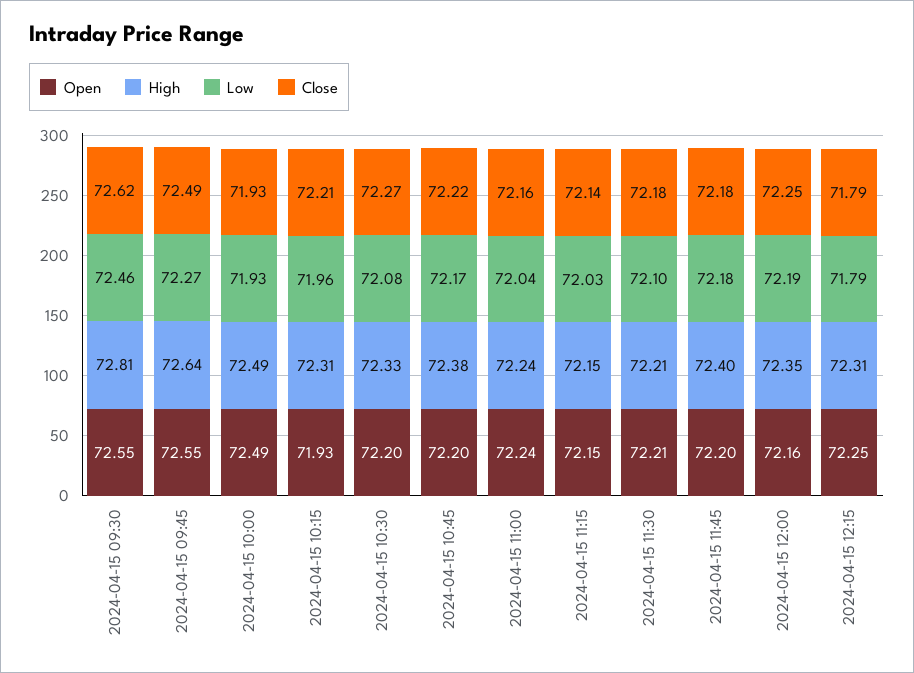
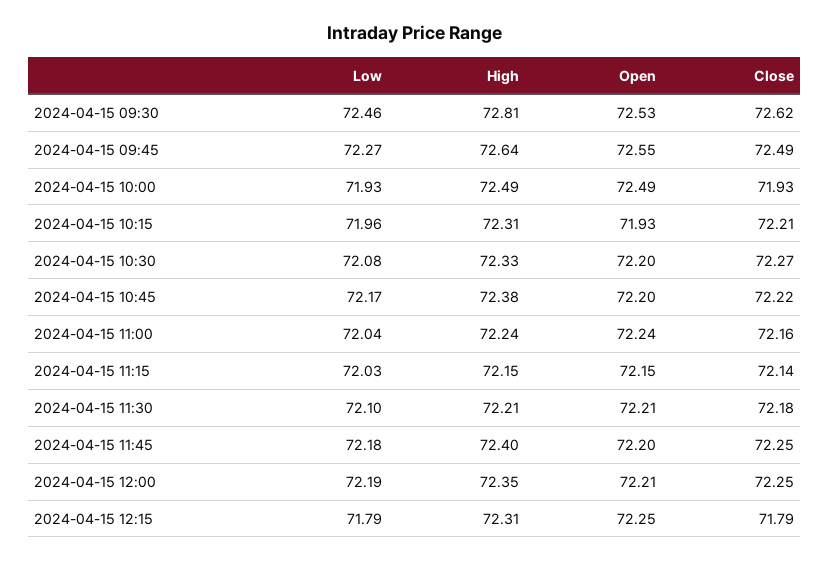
  {
    "Open": {
-     "2024-04-15 09:30": 72.55,
+     "2024-04-15 09:30": 72.53,
      "2024-04-15 09:45": 72.55,
      "2024-04-15 10:00": 72.49,
      "2024-04-15 10:15": 71.93,
      "2024-04-15 10:30": 72.2,
      "2024-04-15 10:45": 72.2,
      "2024-04-15 11:00": 72.24,
      "2024-04-15 11:15": 72.15,
      "2024-04-15 11:30": 72.21,
      "2024-04-15 11:45": 72.2,
-     "2024-04-15 12:00": 72.16,
+     "2024-04-15 12:00": 72.21,
      "2024-04-15 12:15": 72.25
    },
    "High": {
      "2024-04-15 09:30": 72.81,
      "2024-04-15 09:45": 72.64,
      "2024-04-15 10:00": 72.49,
      "2024-04-15 10:15": 72.31,
      "2024-04-15 10:30": 72.33,
      "2024-04-15 10:45": 72.38,
      "2024-04-15 11:00": 72.24,
      "2024-04-15 11:15": 72.15,
      "2024-04-15 11:30": 72.21,
      "2024-04-15 11:45": 72.4,
      "2024-04-15 12:00": 72.35,
      "2024-04-15 12:15": 72.31
    },
    "Low": {
      "2024-04-15 09:30": 72.46,
      "2024-04-15 09:45": 72.27,
      "2024-04-15 10:00": 71.93,
      "2024-04-15 10:15": 71.96,
      "2024-04-15 10:30": 72.08,
      "2024-04-15 10:45": 72.17,
      "2024-04-15 11:00": 72.04,
      "2024-04-15 11:15": 72.03,
      "2024-04-15 11:30": 72.1,
      "2024-04-15 11:45": 72.18,
      "2024-04-15 12:00": 72.19,
      "2024-04-15 12:15": 71.79
    },
    "Close": {
      "2024-04-15 09:30": 72.62,
      "2024-04-15 09:45": 72.49,
      "2024-04-15 10:00": 71.93,
      "2024-04-15 10:15": 72.21,
      "2024-04-15 10:30": 72.27,
      "2024-04-15 10:45": 72.22,
      "2024-04-15 11:00": 72.16,
      "2024-04-15 11:15": 72.14,
      "2024-04-15 11:30": 72.18,
-     "2024-04-15 11:45": 72.18,
+     "2024-04-15 11:45": 72.25,
      "2024-04-15 12:00": 72.25,
      "2024-04-15 12:15": 71.79
    }
  }

